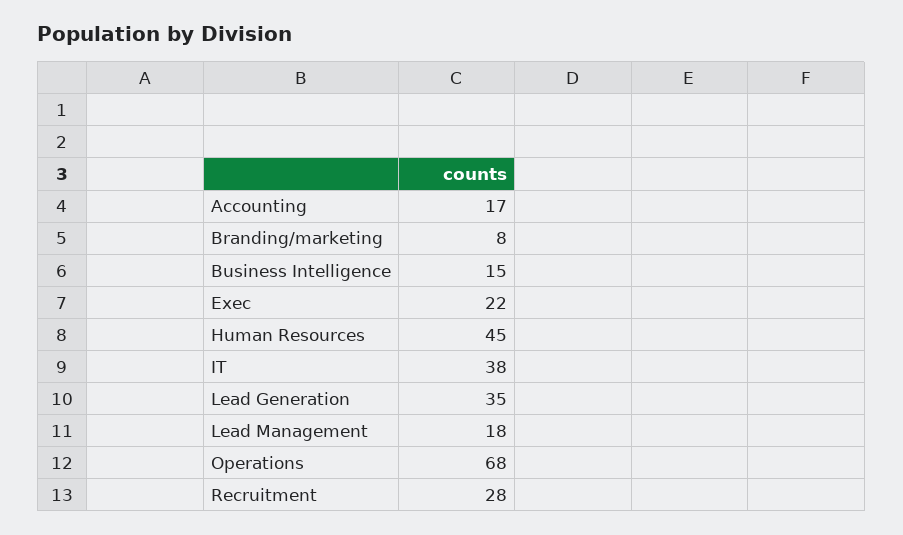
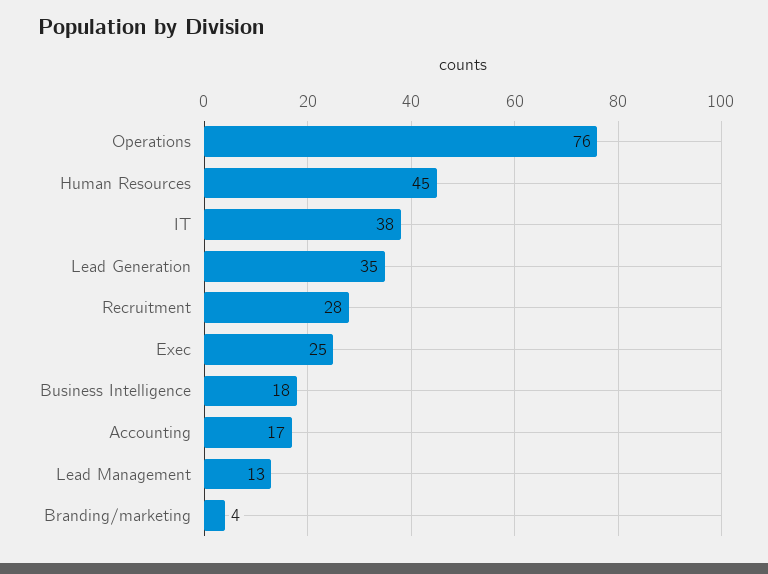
  {
    "Accounting": 17,
-   "Branding/marketing": 8,
+   "Branding/marketing": 4,
-   "Business Intelligence": 15,
+   "Business Intelligence": 18,
-   "Exec": 22,
+   "Exec": 25,
    "Human Resources": 45,
    "IT": 38,
    "Lead Generation": 35,
-   "Lead Management": 18,
+   "Lead Management": 13,
-   "Operations": 68,
+   "Operations": 76,
    "Recruitment": 28
  }

